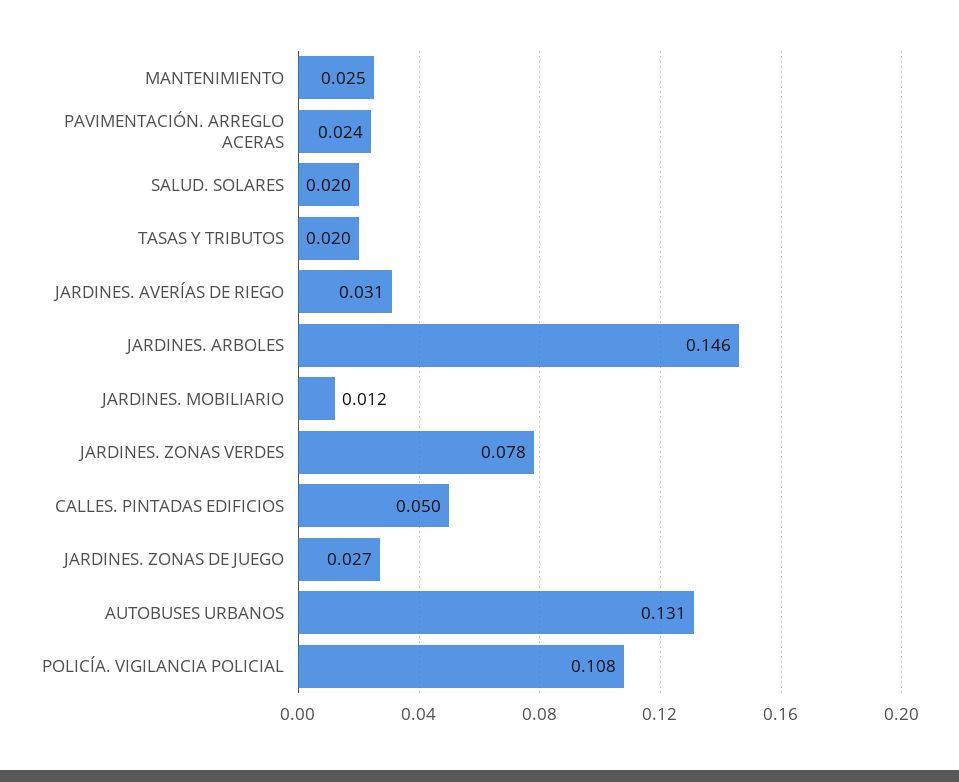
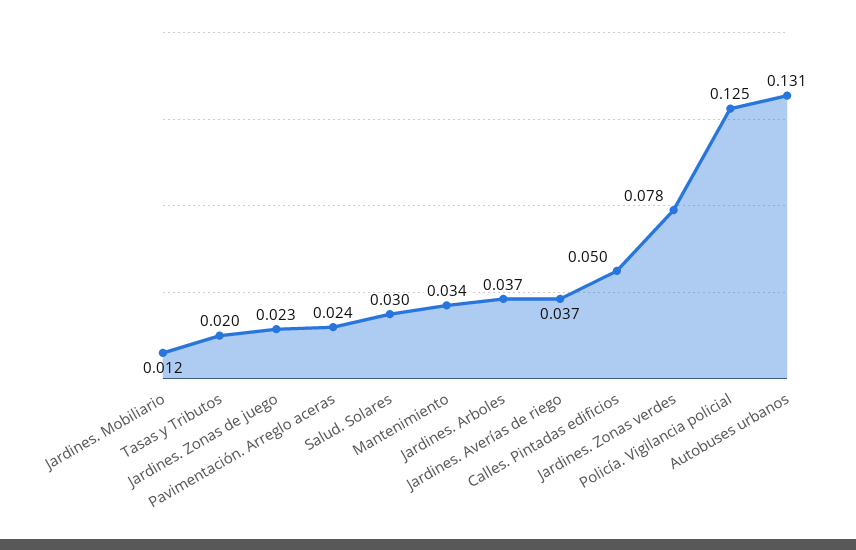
  {
-   "MANTENIMIENTO": 0.025,
+   "MANTENIMIENTO": 0.034,
    "PAVIMENTACIÓN. ARREGLO ACERAS": 0.024,
-   "SALUD. SOLARES": 0.02,
+   "SALUD. SOLARES": 0.03,
    "TASAS Y TRIBUTOS": 0.02,
-   "JARDINES. AVERÍAS DE RIEGO": 0.031,
+   "JARDINES. AVERÍAS DE RIEGO": 0.037,
-   "JARDINES. ARBOLES": 0.146,
+   "JARDINES. ARBOLES": 0.037,
    "JARDINES. MOBILIARIO": 0.012,
    "JARDINES. ZONAS VERDES": 0.078,
    "CALLES. PINTADAS EDIFICIOS": 0.05,
-   "JARDINES. ZONAS DE JUEGO": 0.027,
+   "JARDINES. ZONAS DE JUEGO": 0.023,
    "AUTOBUSES URBANOS": 0.131,
-   "POLICÍA. VIGILANCIA POLICIAL": 0.108
+   "POLICÍA. VIGILANCIA POLICIAL": 0.125
  }

